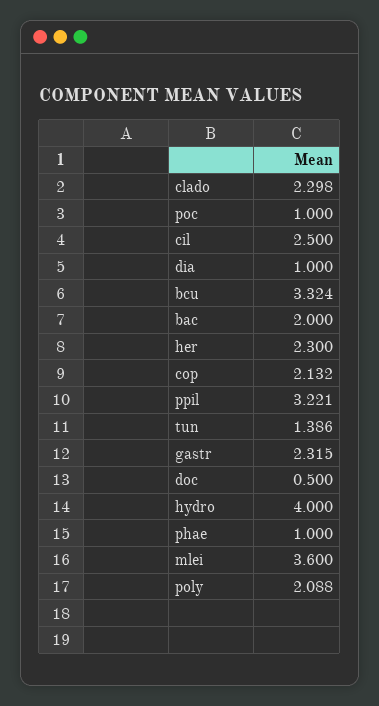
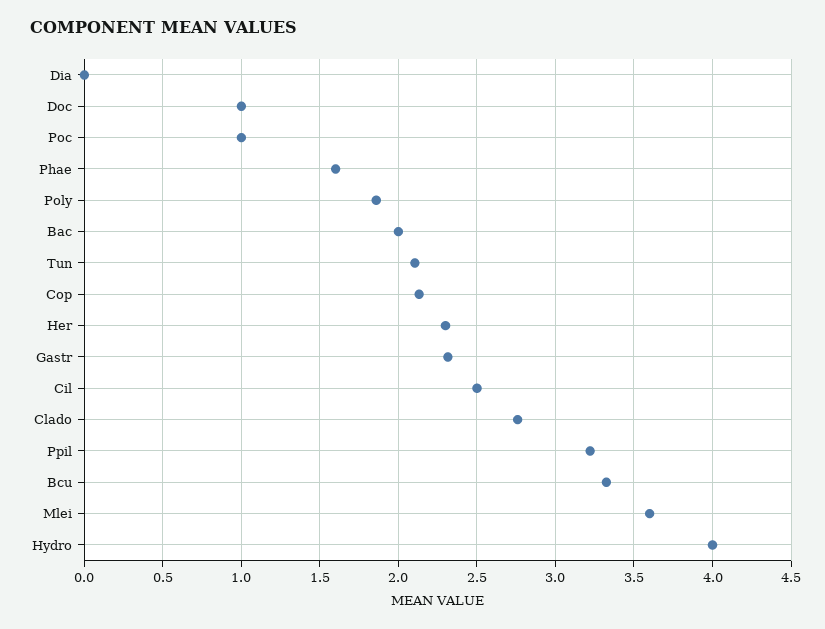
  {
-   "clado": 2.298,
+   "clado": 2.75,
    "poc": 1,
    "cil": 2.5,
-   "dia": 1,
+   "dia": 0,
    "bcu": 3.324,
    "bac": 2,
    "her": 2.3,
    "cop": 2.132,
    "ppil": 3.221,
-   "tun": 1.386,
+   "tun": 2.1,
    "gastr": 2.315,
-   "doc": 0.5,
+   "doc": 1,
    "hydro": 4,
-   "phae": 1,
+   "phae": 1.6,
    "mlei": 3.6,
-   "poly": 2.088
+   "poly": 1.85
  }

